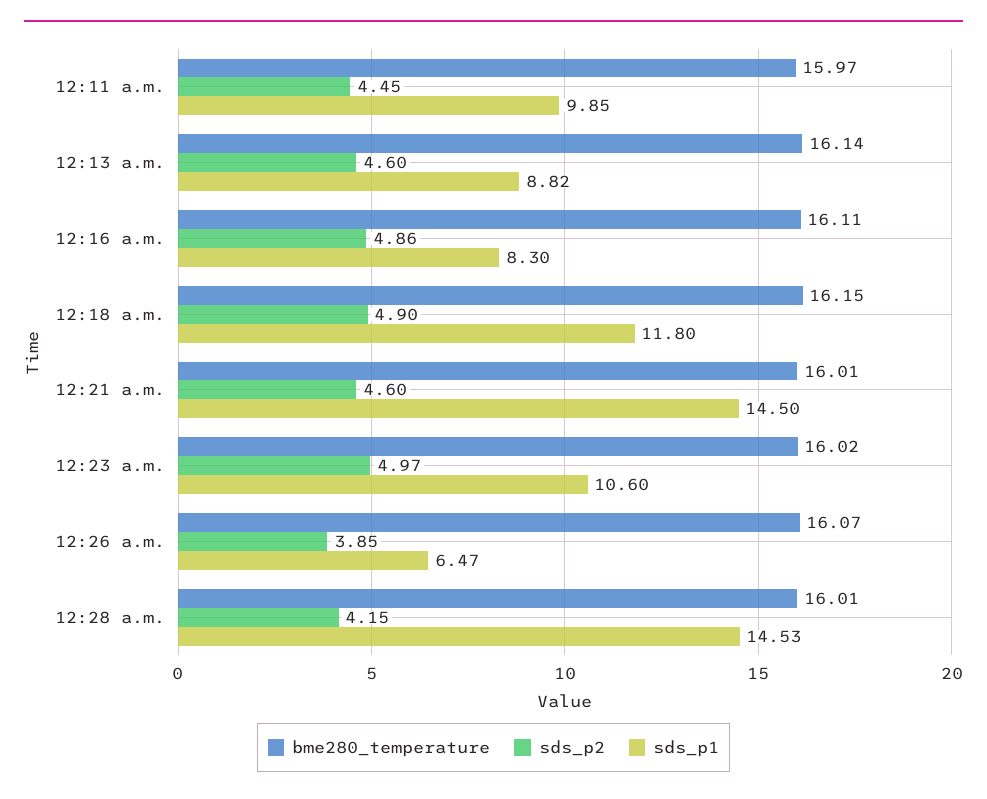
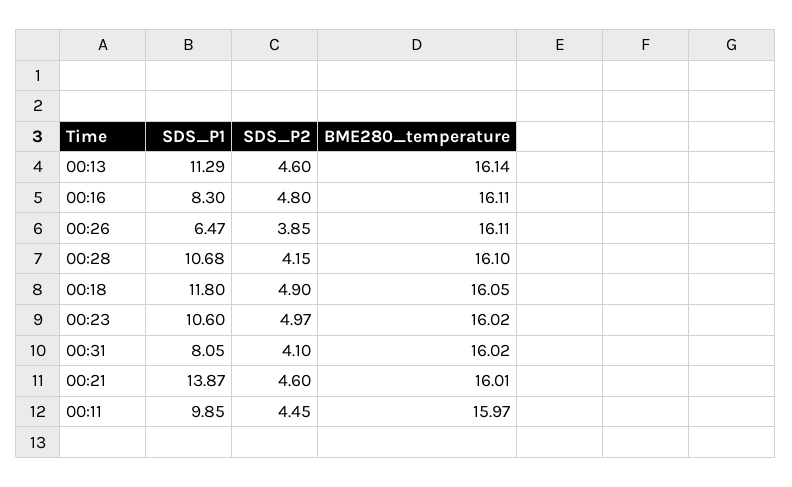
  {
    "bme280_temperature": {
      "12:11 a.m.": 15.97,
      "12:13 a.m.": 16.14,
      "12:16 a.m.": 16.11,
-     "12:18 a.m.": 16.15,
+     "12:18 a.m.": 16.05,
      "12:21 a.m.": 16.01,
      "12:23 a.m.": 16.02,
-     "12:26 a.m.": 16.07,
+     "12:26 a.m.": 16.11,
-     "12:28 a.m.": 16.01
+     "12:28 a.m.": 16.1,
+     "00:31": 16.02
    },
    "sds_p2": {
      "12:11 a.m.": 4.45,
      "12:13 a.m.": 4.6,
-     "12:16 a.m.": 4.86,
+     "12:16 a.m.": 4.8,
      "12:18 a.m.": 4.9,
      "12:21 a.m.": 4.6,
      "12:23 a.m.": 4.97,
      "12:26 a.m.": 3.85,
-     "12:28 a.m.": 4.15
+     "12:28 a.m.": 4.15,
+     "00:31": 4.1
    },
    "sds_p1": {
      "12:11 a.m.": 9.85,
-     "12:13 a.m.": 8.82,
+     "12:13 a.m.": 11.29,
      "12:16 a.m.": 8.3,
      "12:18 a.m.": 11.8,
-     "12:21 a.m.": 14.5,
+     "12:21 a.m.": 13.87,
      "12:23 a.m.": 10.6,
      "12:26 a.m.": 6.47,
-     "12:28 a.m.": 14.53
+     "12:28 a.m.": 10.68,
+     "00:31": 8.05
    }
  }

